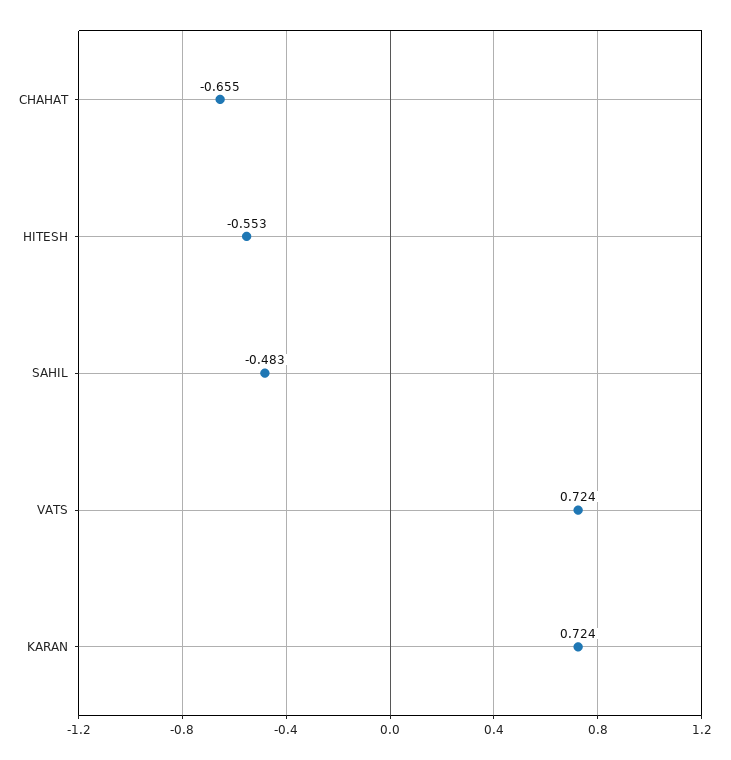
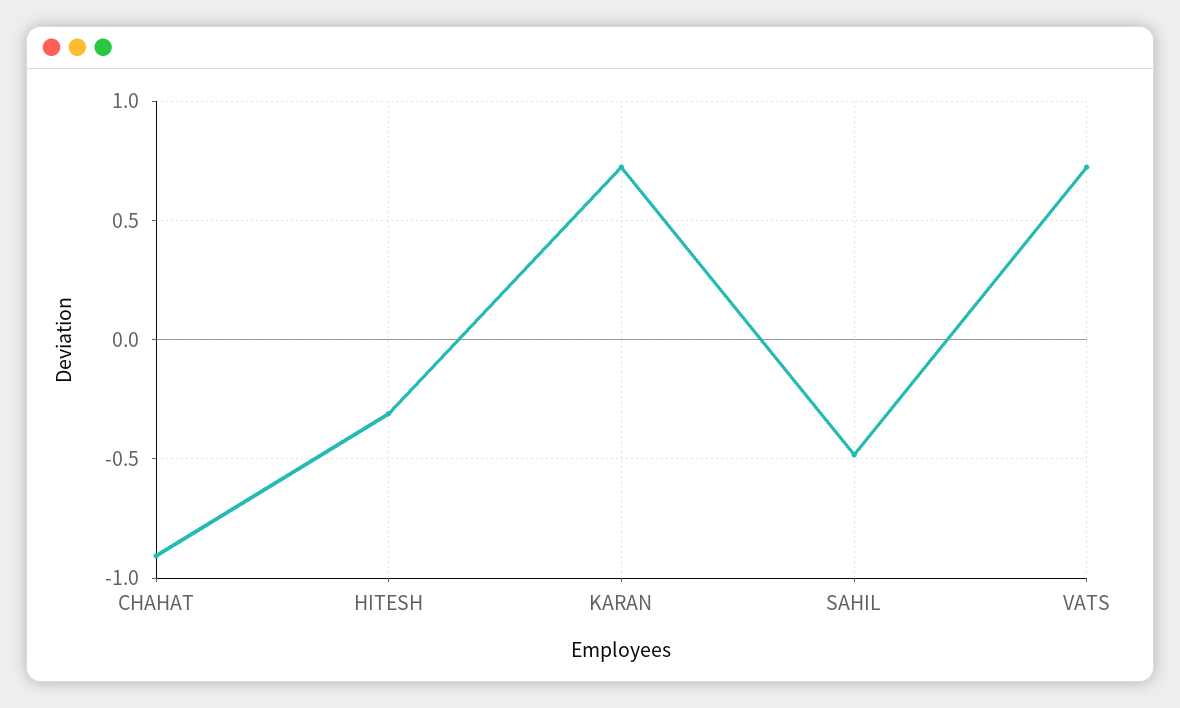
  {
-   "CHAHAT": -0.655,
+   "CHAHAT": -0.9,
-   "HITESH": -0.553,
+   "HITESH": -0.3,
    "SAHIL": -0.483,
    "VATS": 0.724,
    "KARAN": 0.724
  }

